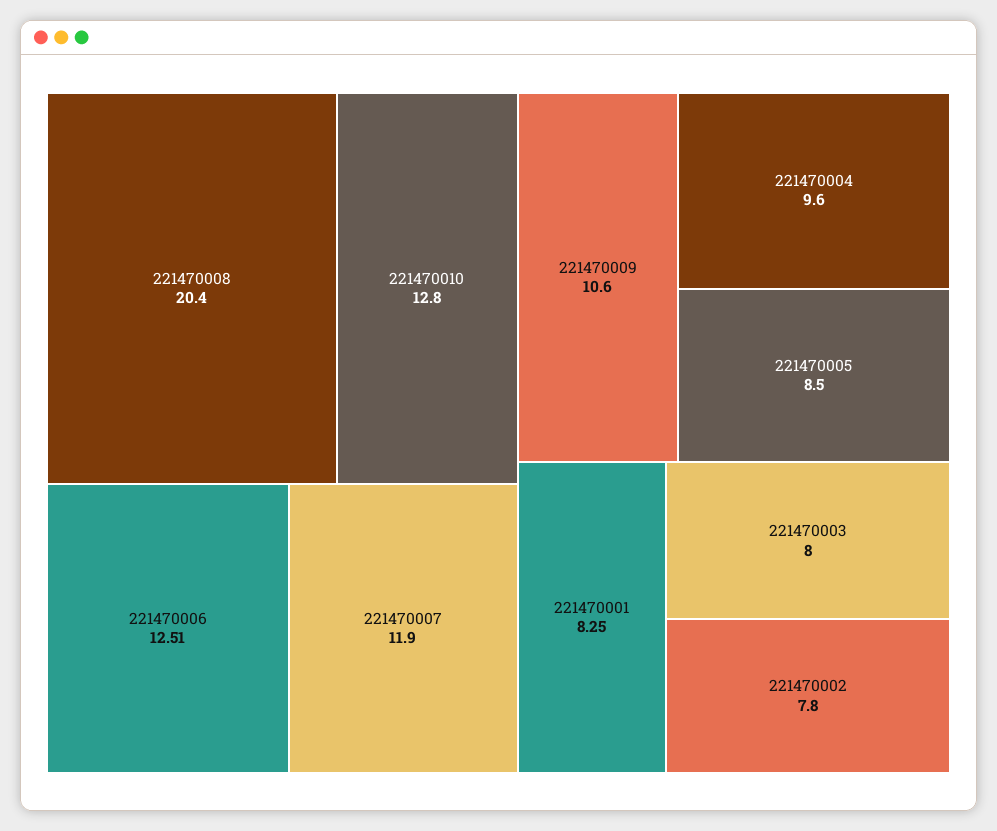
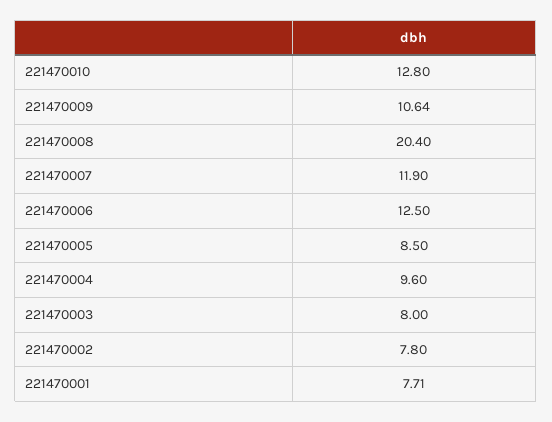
  {
    "221470008": 20.4,
    "221470010": 12.8,
-   "221470006": 12.51,
+   "221470006": 12.5,
    "221470007": 11.9,
-   "221470009": 10.6,
+   "221470009": 10.64,
    "221470004": 9.6,
    "221470005": 8.5,
-   "221470001": 8.25,
+   "221470001": 7.71,
    "221470003": 8,
    "221470002": 7.8
  }

